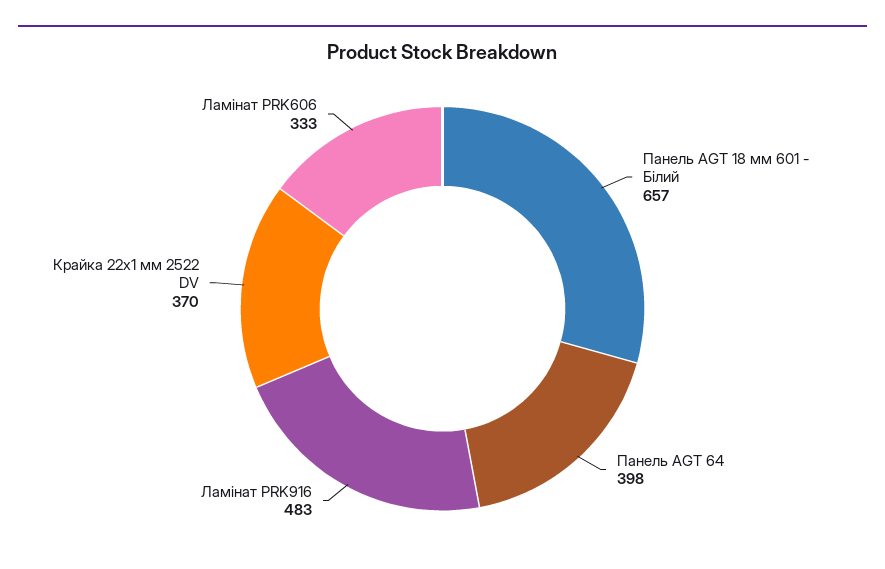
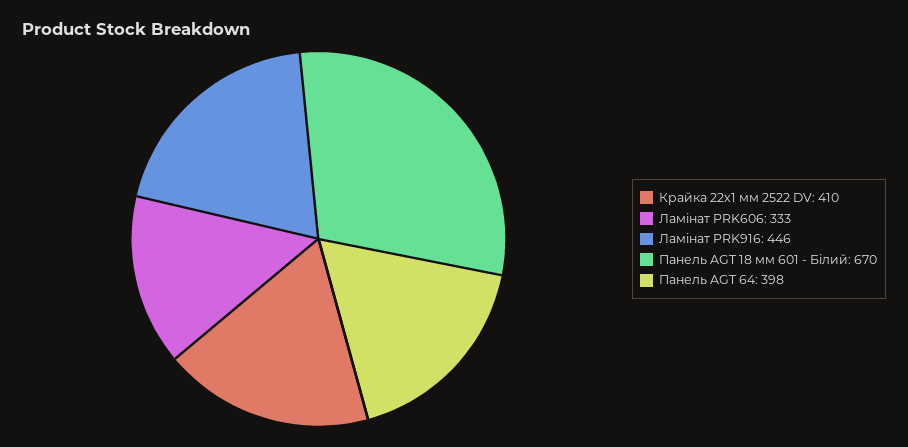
  {
-   "Панель AGT 18 мм 601 - Білий": 657,
+   "Панель AGT 18 мм 601 - Білий": 670,
    "Панель AGT 64": 398,
-   "Ламінат PRK916": 483,
+   "Ламінат PRK916": 446,
-   "Крайка 22x1 мм 2522 DV": 370,
+   "Крайка 22x1 мм 2522 DV": 410,
    "Ламінат PRK606": 333
  }

